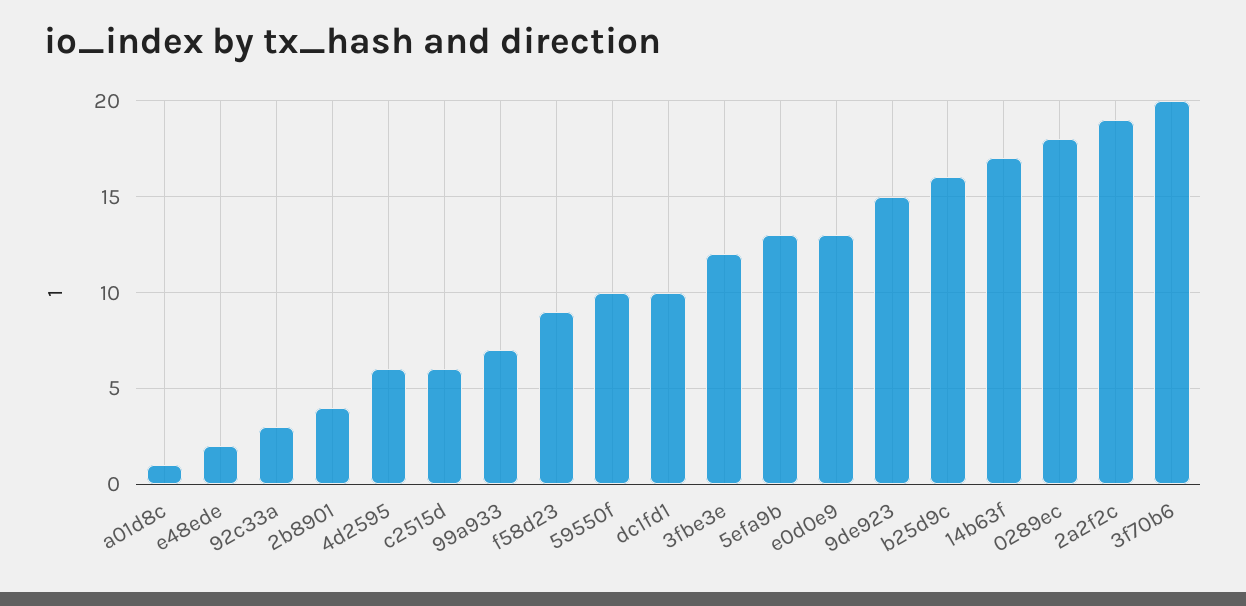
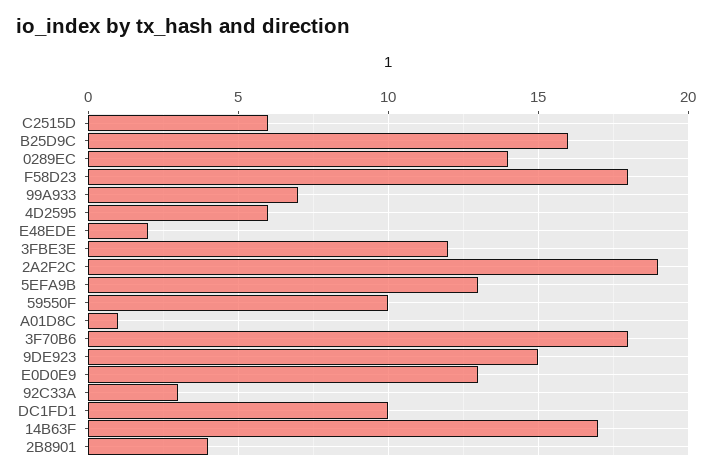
  {
    "a01d8c": 1,
    "e48ede": 2,
    "92c33a": 3,
    "2b8901": 4,
    "4d2595": 6,
    "c2515d": 6,
    "99a933": 7,
-   "f58d23": 9,
+   "f58d23": 18,
    "59550f": 10,
    "dc1fd1": 10,
    "3fbe3e": 12,
    "5efa9b": 13,
    "e0d0e9": 13,
    "9de923": 15,
    "b25d9c": 16,
    "14b63f": 17,
-   "0289ec": 18,
+   "0289ec": 14,
    "2a2f2c": 19,
-   "3f70b6": 20
+   "3f70b6": 18
  }

